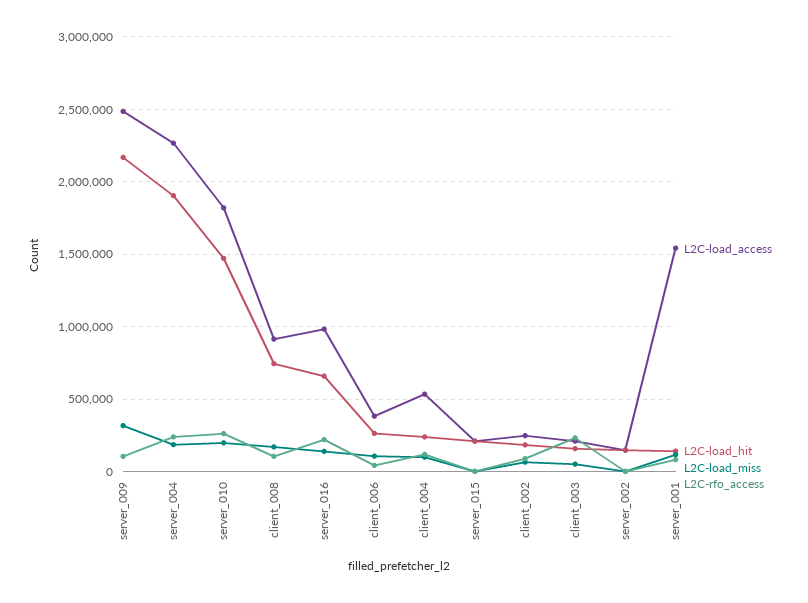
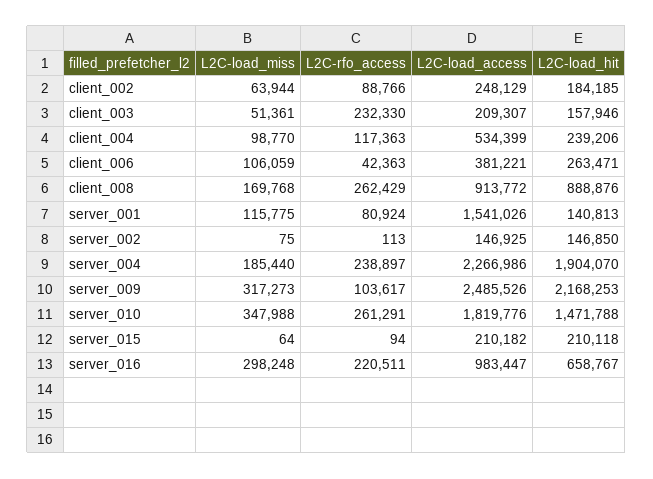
  {
    "L2C-load_access": {
      "server_009": 2485526,
      "server_004": 2266986,
      "server_010": 1819776,
      "client_008": 913772,
      "server_016": 983447,
      "client_006": 381221,
      "client_004": 534399,
      "server_015": 210182,
      "client_002": 248129,
      "client_003": 209307,
      "server_002": 146925,
      "server_001": 1541026
    },
    "L2C-load_hit": {
      "server_009": 2168253,
      "server_004": 1904070,
      "server_010": 1471788,
-     "client_008": 750000,
+     "client_008": 888876,
      "server_016": 658767,
      "client_006": 263471,
      "client_004": 239206,
      "server_015": 210118,
      "client_002": 184185,
      "client_003": 157946,
      "server_002": 146850,
      "server_001": 140813
    },
    "L2C-load_miss": {
      "server_009": 317273,
      "server_004": 185440,
-     "server_010": 200000,
+     "server_010": 347988,
      "client_008": 169768,
-     "server_016": 150000,
+     "server_016": 298248,
      "client_006": 106059,
      "client_004": 98770,
      "server_015": 64,
      "client_002": 63944,
      "client_003": 51361,
      "server_002": 75,
      "server_001": 115775
    },
    "L2C-rfo_access": {
      "server_009": 103617,
      "server_004": 238897,
      "server_010": 261291,
-     "client_008": 100000,
+     "client_008": 262429,
      "server_016": 220511,
      "client_006": 42363,
      "client_004": 117363,
      "server_015": 94,
      "client_002": 88766,
      "client_003": 232330,
      "server_002": 113,
      "server_001": 80924
    }
  }

